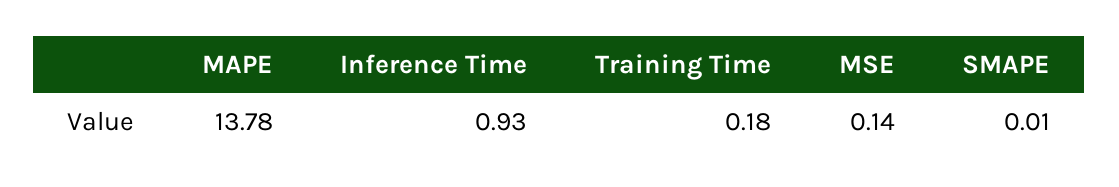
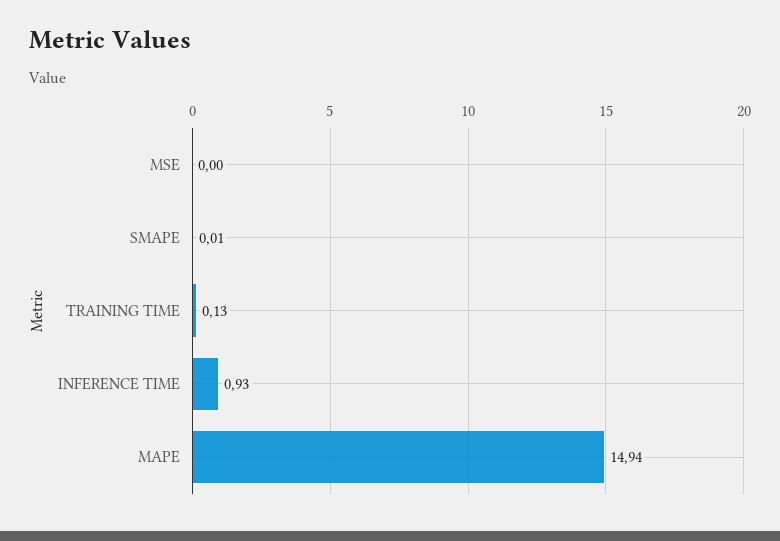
  {
-   "MAPE": 13.78,
+   "MAPE": 14.94,
    "Inference Time": 0.93,
-   "Training Time": 0.18,
+   "Training Time": 0.13,
-   "MSE": 0.14,
+   "MSE": 0,
    "SMAPE": 0.01
  }

